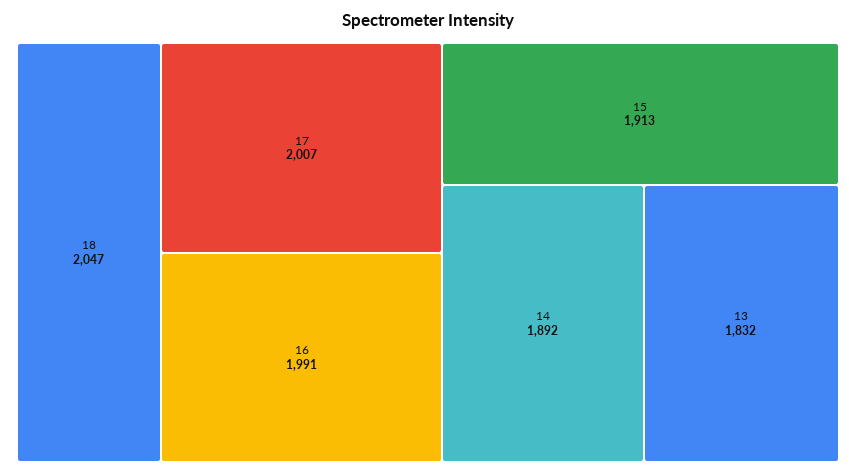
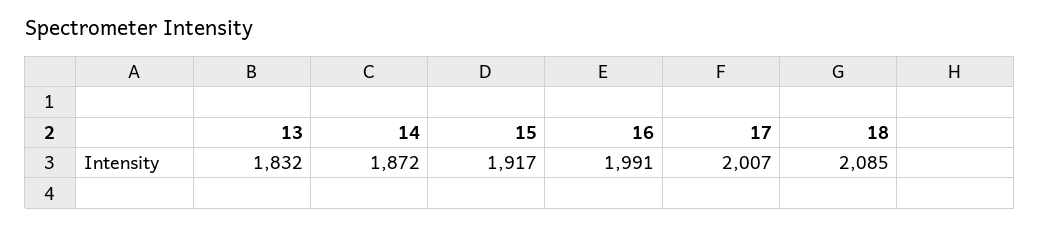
  {
-   "18": 2047,
+   "18": 2085,
    "17": 2007,
    "16": 1991,
-   "15": 1913,
+   "15": 1917,
-   "14": 1892,
+   "14": 1872,
    "13": 1832
  }

